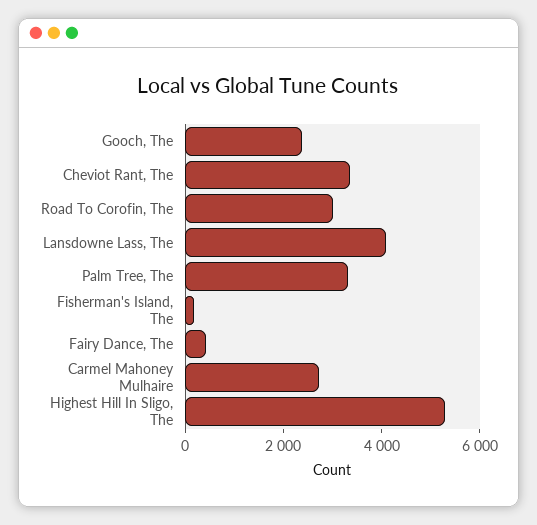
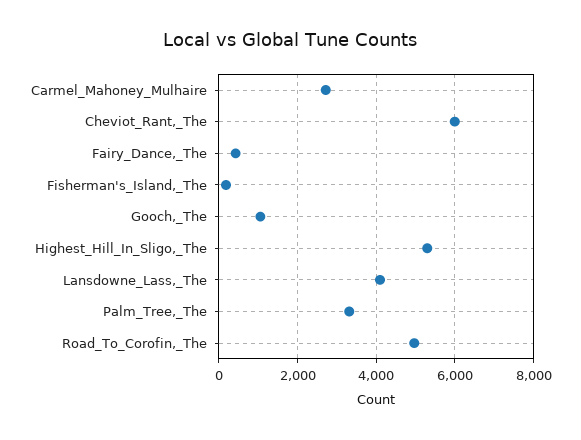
  {
-   "Gooch, The": 2500,
+   "Gooch, The": 1000,
-   "Cheviot Rant, The": 3500,
+   "Cheviot Rant, The": 6000,
-   "Road To Corofin, The": 3000,
+   "Road To Corofin, The": 5000,
    "Lansdowne Lass, The": 4000,
    "Palm Tree, The": 3400,
    "Fisherman's Island, The": 200,
    "Fairy Dance, The": 400,
    "Carmel Mahoney Mulhaire": 2800,
    "Highest Hill In Sligo, The": 5200
  }

